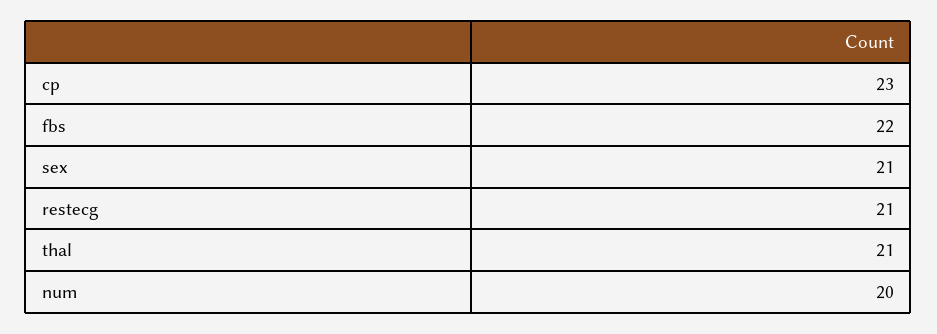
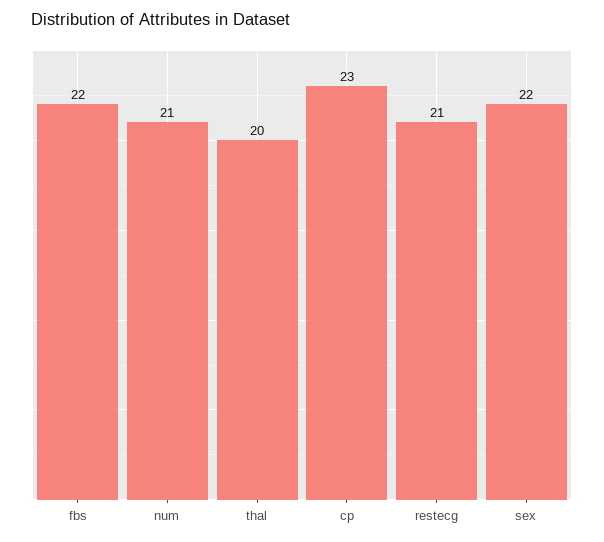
  {
    "cp": 23,
    "fbs": 22,
-   "sex": 21,
+   "sex": 22,
    "restecg": 21,
-   "thal": 21,
+   "thal": 20,
-   "num": 20
+   "num": 21
  }

